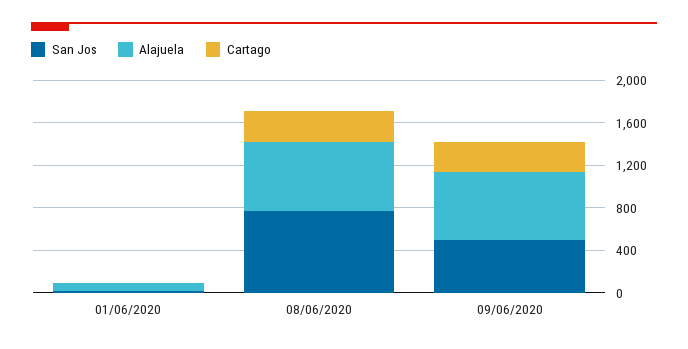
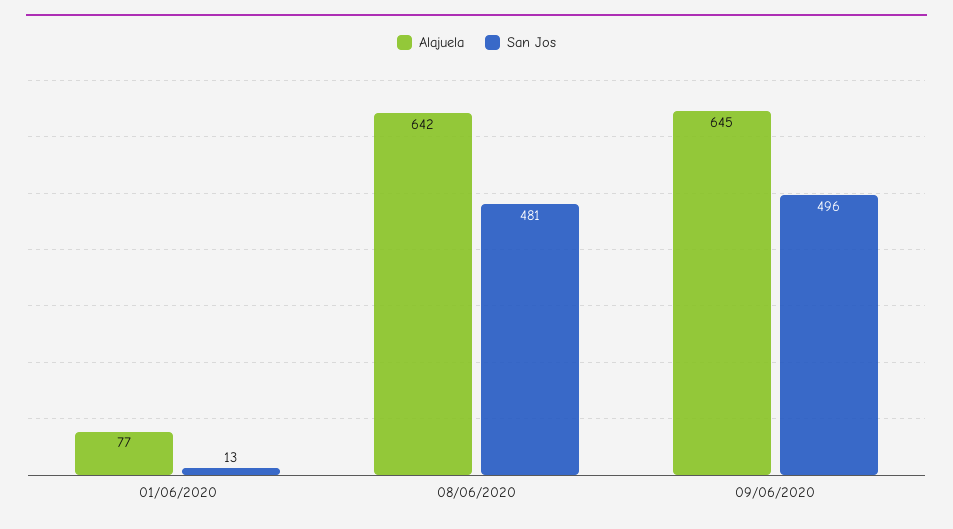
  {
    "San Jos": {
      "01/06/2020": 13,
-     "08/06/2020": 800,
+     "08/06/2020": 481,
      "09/06/2020": 496
    },
    "Alajuela": {
      "01/06/2020": 77,
      "08/06/2020": 642,
      "09/06/2020": 645
-   },
+   }
-   "Cartago": {
-     "01/06/2020": 0,
-     "08/06/2020": 300,
-     "09/06/2020": 300
-   }
  }

